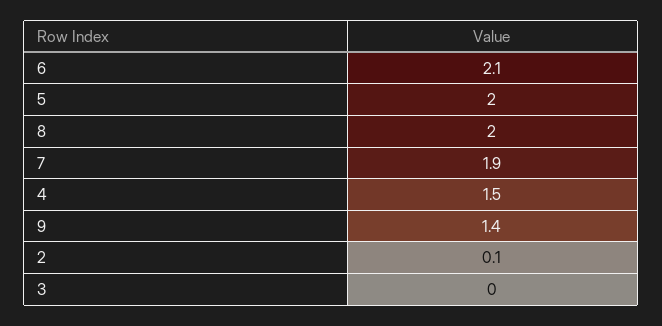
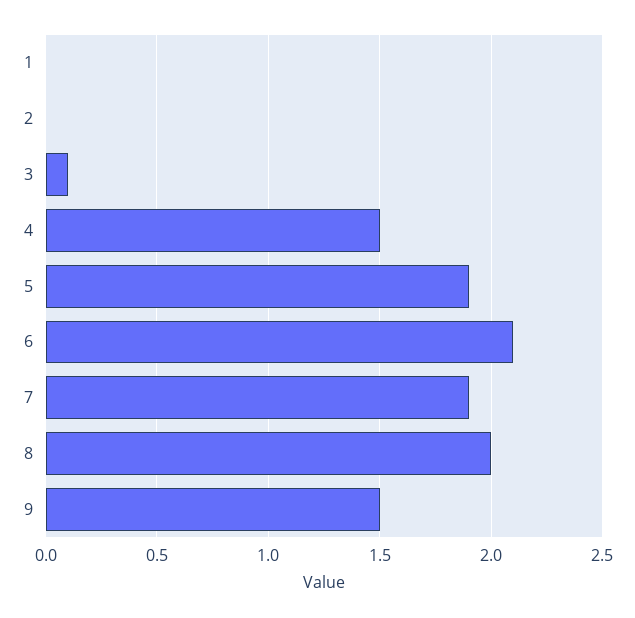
  {
    "6": 2.1,
-   "5": 2,
+   "5": 1.9,
    "8": 2,
    "7": 1.9,
    "4": 1.5,
-   "9": 1.4,
+   "9": 1.5,
-   "2": 0.1,
+   "2": 0,
-   "3": 0
+   "3": 0.1,
+   "1": 0
  }

